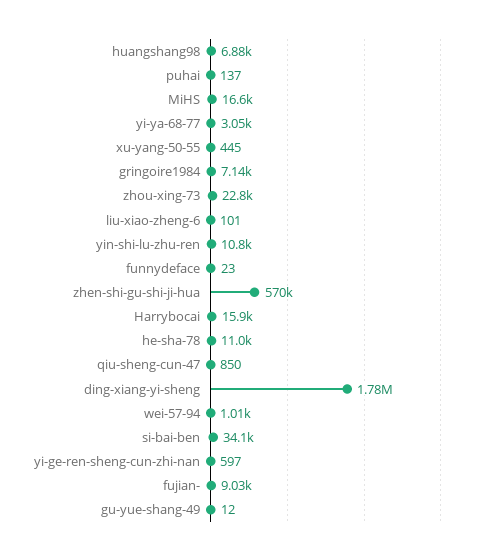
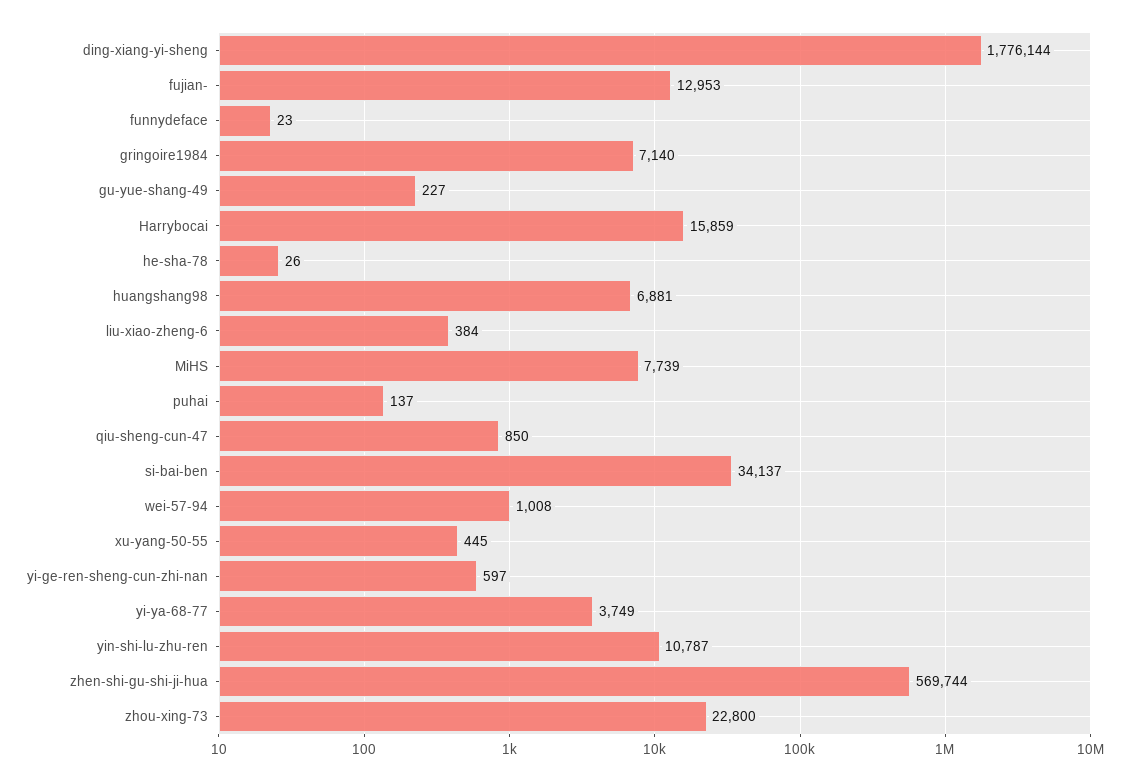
  {
    "huangshang98": 6881,
    "puhai": 137,
-   "MiHS": 16600,
+   "MiHS": 7739,
-   "yi-ya-68-77": 3050,
+   "yi-ya-68-77": 3749,
    "xu-yang-50-55": 445,
    "gringoire1984": 7140,
    "zhou-xing-73": 22800,
-   "liu-xiao-zheng-6": 101,
+   "liu-xiao-zheng-6": 384,
    "yin-shi-lu-zhu-ren": 10787,
    "funnydeface": 23,
    "zhen-shi-gu-shi-ji-hua": 569744,
    "Harrybocai": 15859,
-   "he-sha-78": 11000,
+   "he-sha-78": 26,
    "qiu-sheng-cun-47": 850,
    "ding-xiang-yi-sheng": 1776144,
    "wei-57-94": 1008,
    "si-bai-ben": 34137,
    "yi-ge-ren-sheng-cun-zhi-nan": 597,
-   "fujian-": 9030,
+   "fujian-": 12953,
-   "gu-yue-shang-49": 12
+   "gu-yue-shang-49": 227
  }

